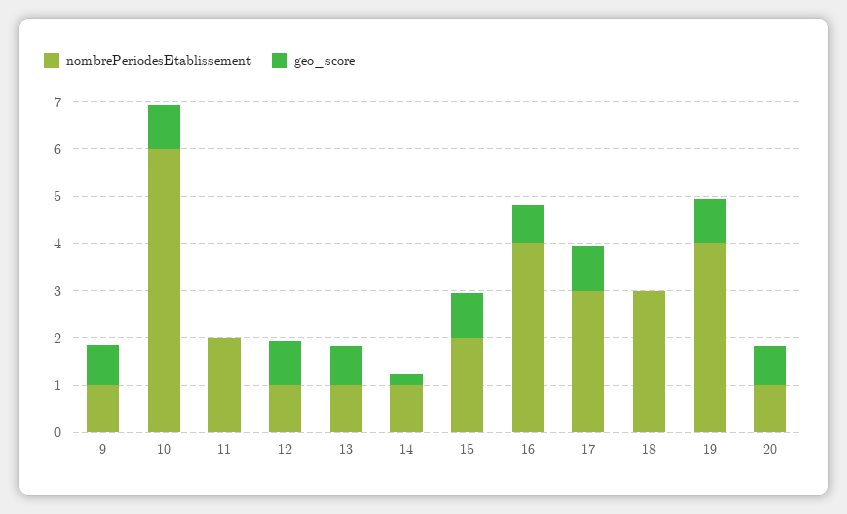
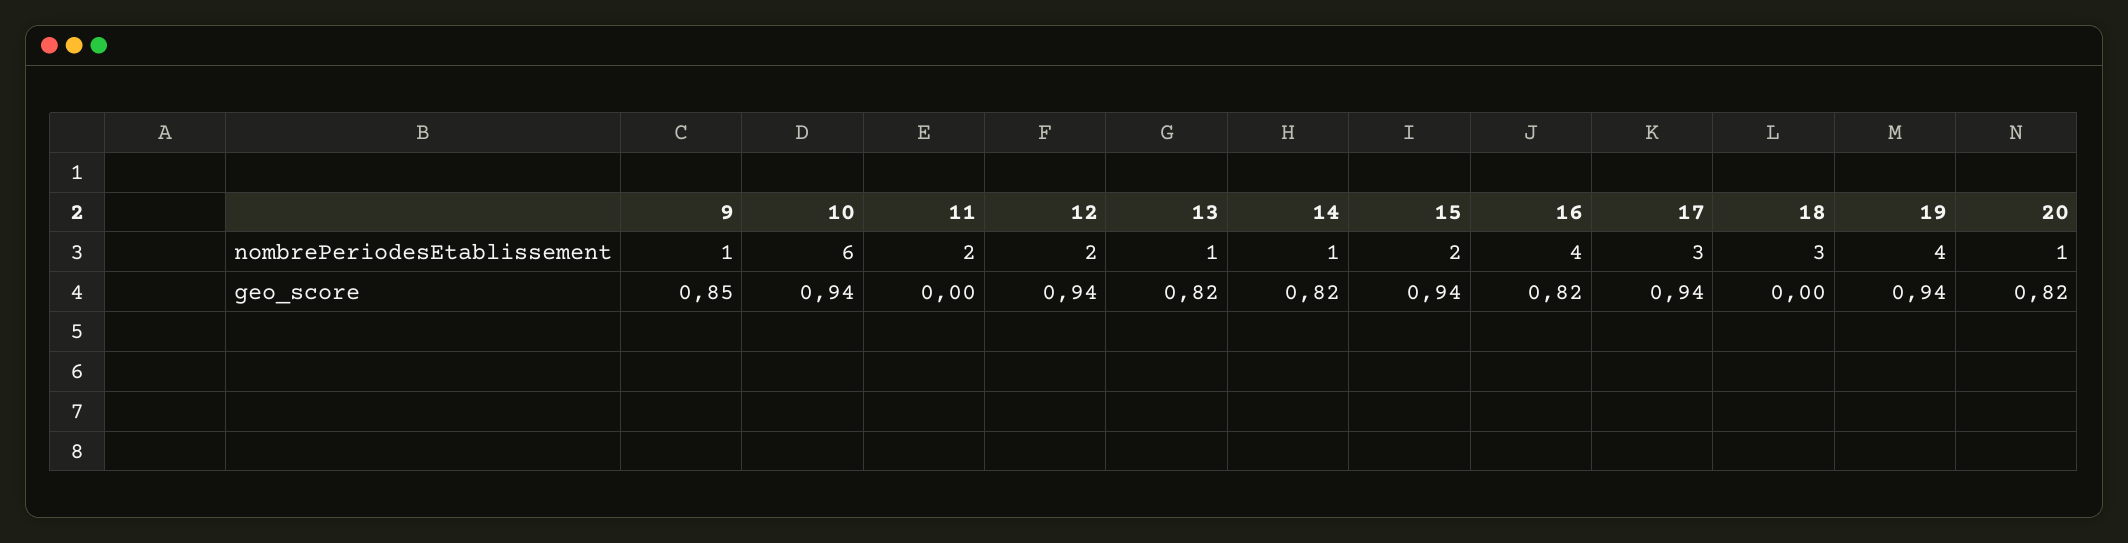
  {
    "nombrePeriodesEtablissement": {
      "9": 1,
      "10": 6,
      "11": 2,
-     "12": 1,
+     "12": 2,
      "13": 1,
      "14": 1,
      "15": 2,
      "16": 4,
      "17": 3,
      "18": 3,
      "19": 4,
      "20": 1
    },
    "geo_score": {
      "9": 0.85,
      "10": 0.94,
      "11": 0,
      "12": 0.94,
      "13": 0.82,
-     "14": 0.2,
+     "14": 0.82,
      "15": 0.94,
      "16": 0.82,
      "17": 0.94,
      "18": 0,
      "19": 0.94,
      "20": 0.82
    }
  }

